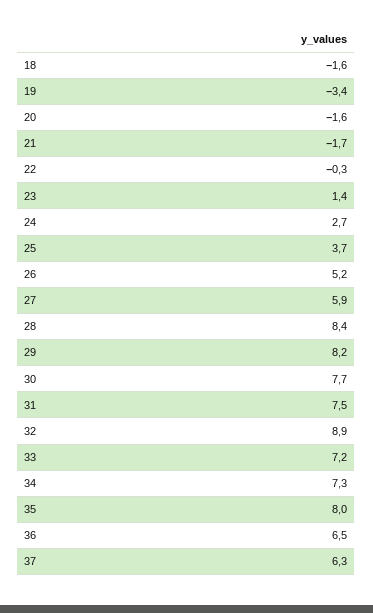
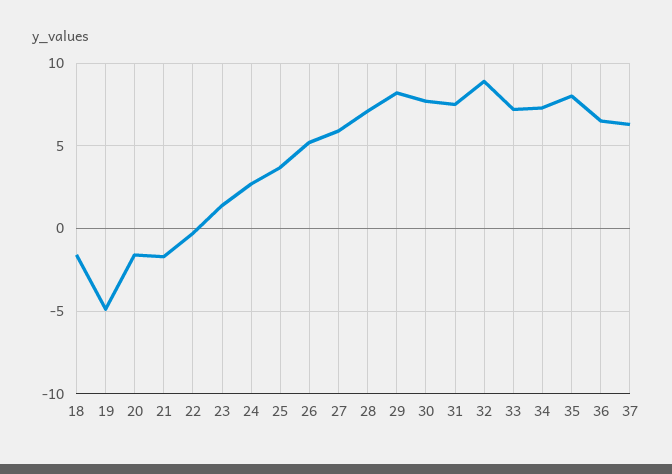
  {
    "18": -1.6,
-   "19": -3.4,
+   "19": -5,
    "20": -1.6,
    "21": -1.7,
    "22": -0.3,
    "23": 1.4,
    "24": 2.7,
    "25": 3.7,
    "26": 5.2,
    "27": 5.9,
-   "28": 8.4,
+   "28": 7,
    "29": 8.2,
    "30": 7.7,
    "31": 7.5,
    "32": 8.9,
    "33": 7.2,
    "34": 7.3,
    "35": 8,
    "36": 6.5,
    "37": 6.3
  }

